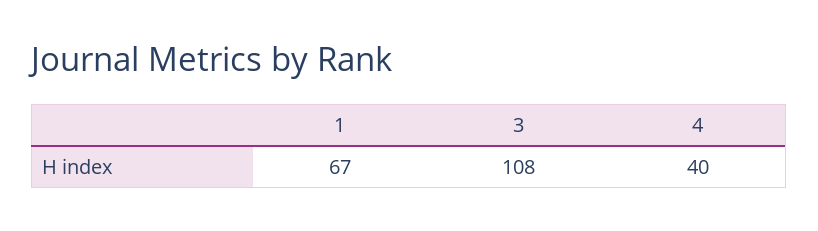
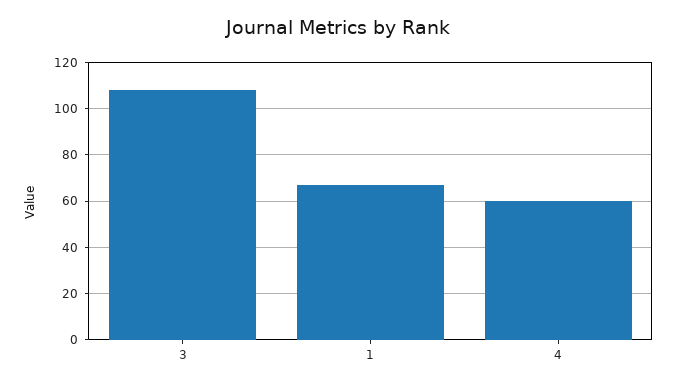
  {
    "1": 67,
    "3": 108,
-   "4": 40
+   "4": 60
  }

